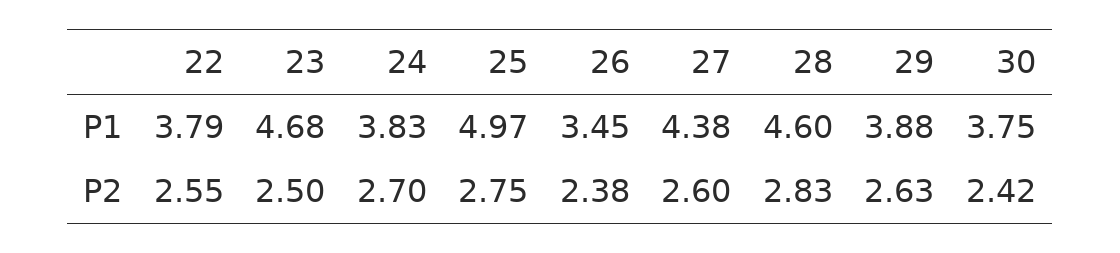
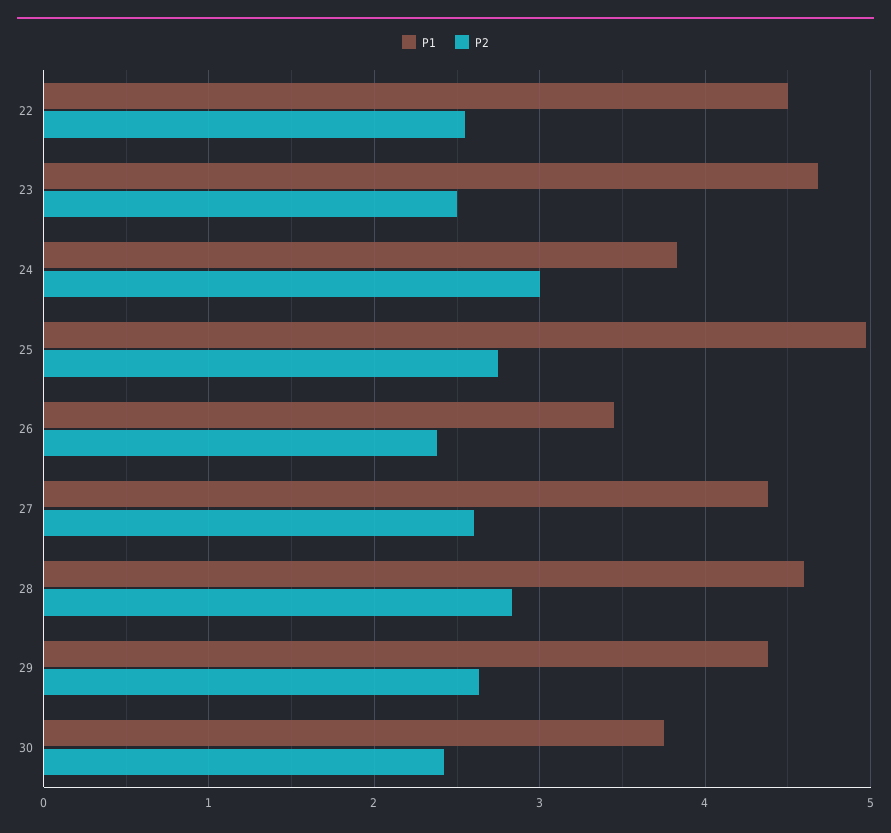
  {
    "P1": {
-     "22": 3.79,
+     "22": 4.5,
      "23": 4.68,
      "24": 3.83,
      "25": 4.97,
      "26": 3.45,
      "27": 4.38,
      "28": 4.6,
-     "29": 3.88,
+     "29": 4.4,
      "30": 3.75
    },
    "P2": {
      "22": 2.55,
      "23": 2.5,
-     "24": 2.7,
+     "24": 3,
      "25": 2.75,
      "26": 2.38,
      "27": 2.6,
      "28": 2.83,
      "29": 2.63,
      "30": 2.42
    }
  }

